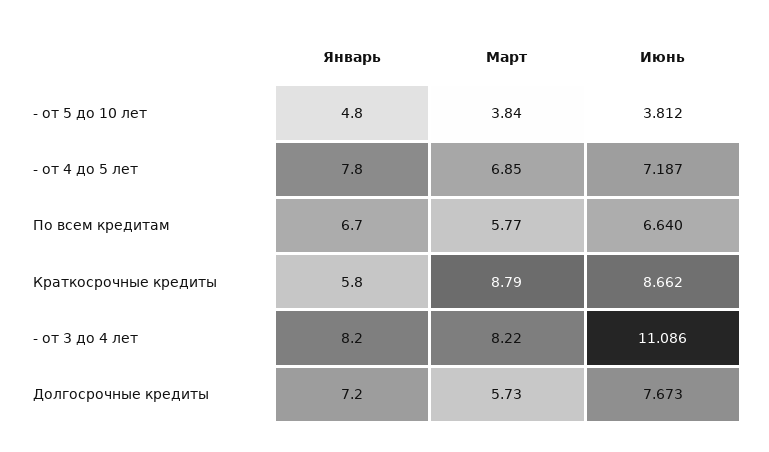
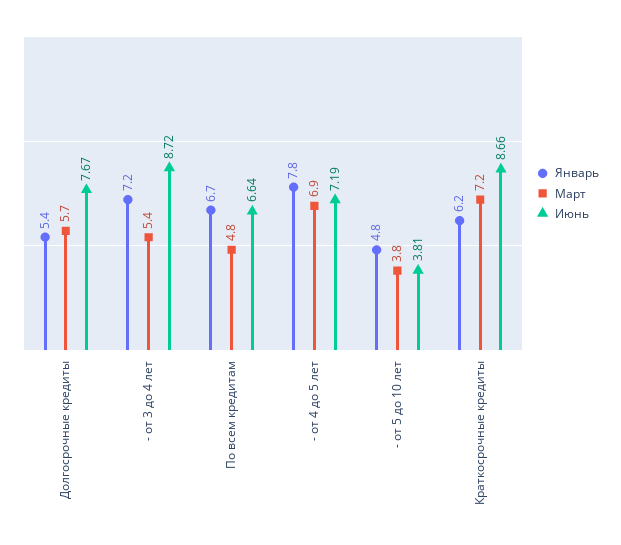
  {
    "Январь": {
      "- от 5 до 10 лет": 4.8,
      "- от 4 до 5 лет": 7.8,
      "По всем кредитам": 6.7,
-     "Краткосрочные кредиты": 5.8,
+     "Краткосрочные кредиты": 6.2,
-     "- от 3 до 4 лет": 8.2,
+     "- от 3 до 4 лет": 7.2,
-     "Долгосрочные кредиты": 7.2
+     "Долгосрочные кредиты": 5.4
    },
    "Март": {
      "- от 5 до 10 лет": 3.84,
      "- от 4 до 5 лет": 6.85,
-     "По всем кредитам": 5.77,
+     "По всем кредитам": 4.8,
-     "Краткосрочные кредиты": 8.79,
+     "Краткосрочные кредиты": 7.2,
-     "- от 3 до 4 лет": 8.22,
+     "- от 3 до 4 лет": 5.4,
      "Долгосрочные кредиты": 5.73
    },
    "Июнь": {
      "- от 5 до 10 лет": 3.812,
      "- от 4 до 5 лет": 7.187,
      "По всем кредитам": 6.64,
      "Краткосрочные кредиты": 8.662,
-     "- от 3 до 4 лет": 11.086,
+     "- от 3 до 4 лет": 8.72,
      "Долгосрочные кредиты": 7.673
    }
  }

